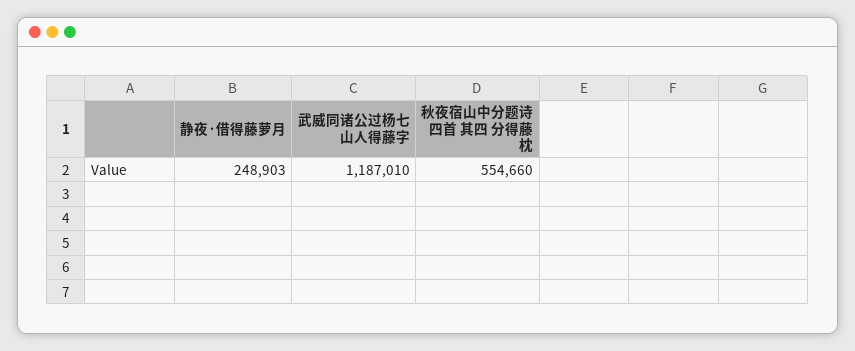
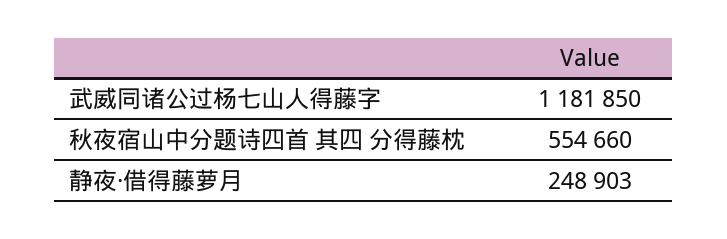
  {
    "静夜·借得藤萝月": 248903,
-   "武威同诸公过杨七山人得藤字": 1187010,
+   "武威同诸公过杨七山人得藤字": 1181850,
    "秋夜宿山中分题诗四首 其四 分得藤枕": 554660
  }

